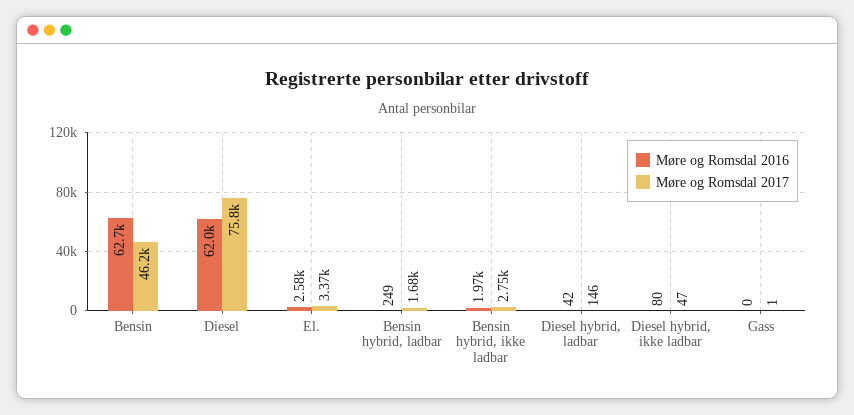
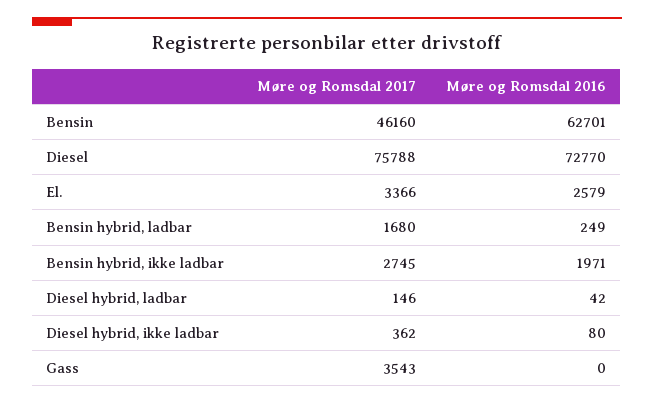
  {
    "Møre og Romsdal 2016": {
      "Bensin": 62701,
-     "Diesel": 62000,
+     "Diesel": 72770,
      "El.": 2579,
      "Bensin hybrid, ladbar": 249,
      "Bensin hybrid, ikke ladbar": 1971,
      "Diesel hybrid, ladbar": 42,
      "Diesel hybrid, ikke ladbar": 80,
      "Gass": 0
    },
    "Møre og Romsdal 2017": {
      "Bensin": 46160,
      "Diesel": 75788,
      "El.": 3366,
      "Bensin hybrid, ladbar": 1680,
      "Bensin hybrid, ikke ladbar": 2745,
      "Diesel hybrid, ladbar": 146,
-     "Diesel hybrid, ikke ladbar": 47,
+     "Diesel hybrid, ikke ladbar": 362,
-     "Gass": 1
+     "Gass": 3543
    }
  }

